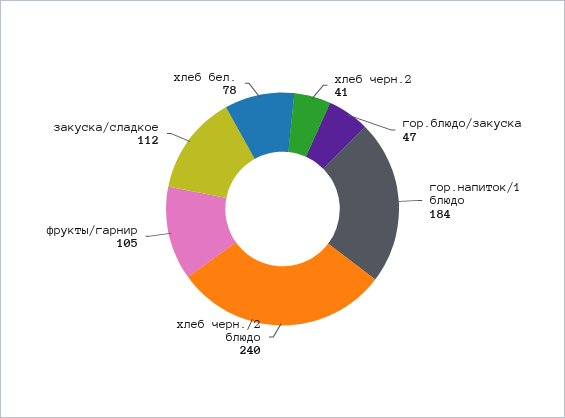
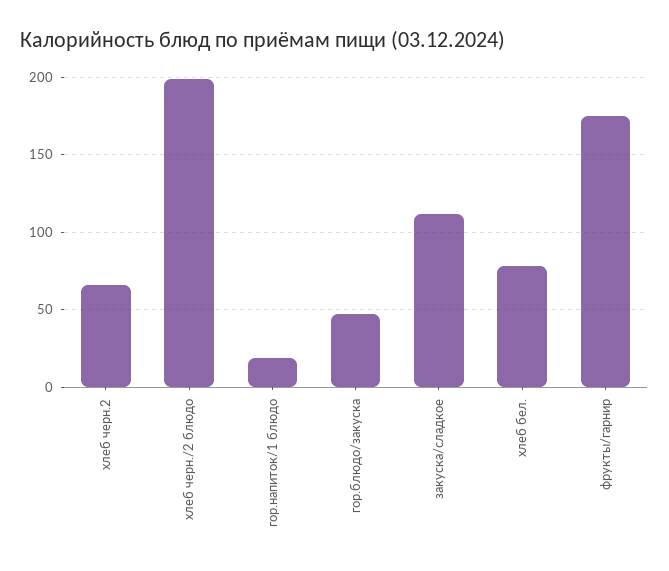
  {
-   "хлеб черн.2": 41,
+   "хлеб черн.2": 65,
    "гор.блюдо/закуска": 47,
-   "гор.напиток/1 блюдо": 184,
+   "гор.напиток/1 блюдо": 20,
-   "хлеб черн./2 блюдо": 240,
+   "хлеб черн./2 блюдо": 200,
-   "фрукты/гарнир": 105,
+   "фрукты/гарнир": 175,
    "закуска/сладкое": 112,
    "хлеб бел.": 78
  }

